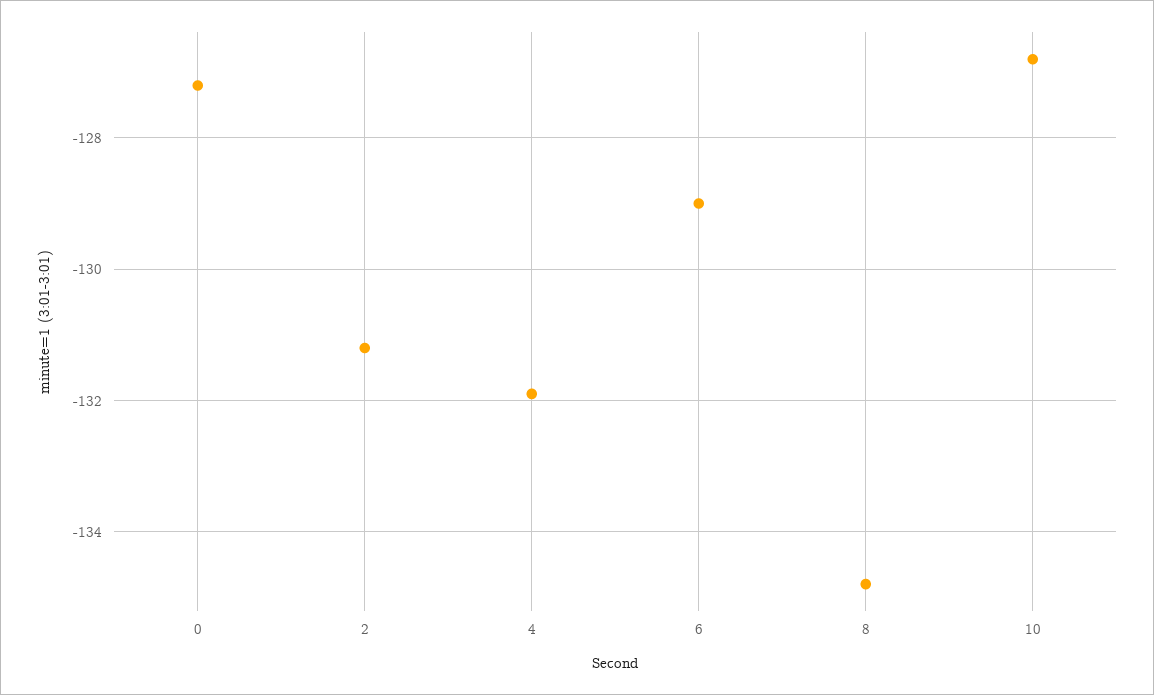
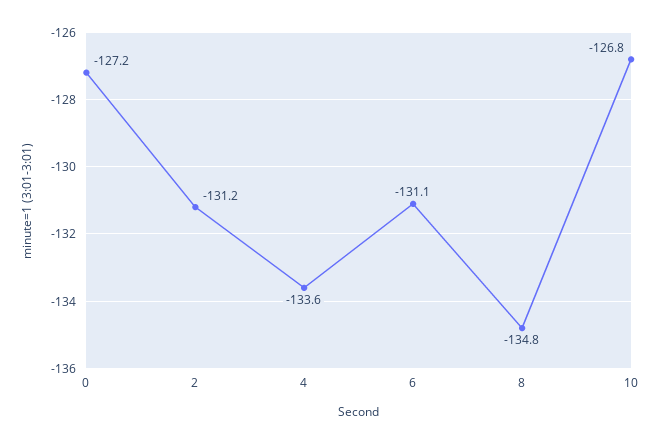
  {
    "0": -127.2,
    "2": -131.2,
-   "4": -132,
+   "4": -133.6,
-   "6": -129,
+   "6": -131.1,
    "8": -134.8,
    "10": -126.8
  }

